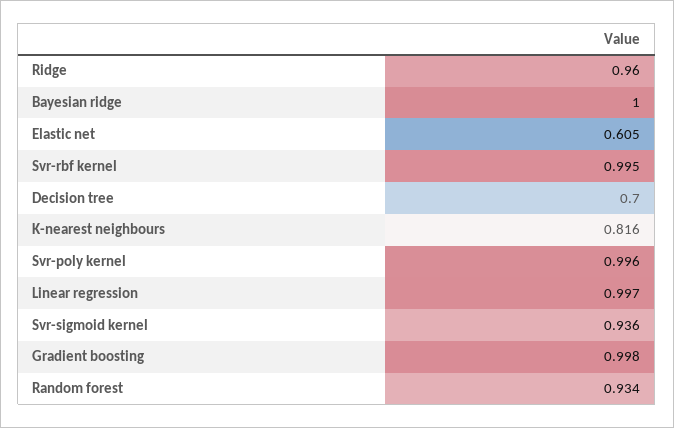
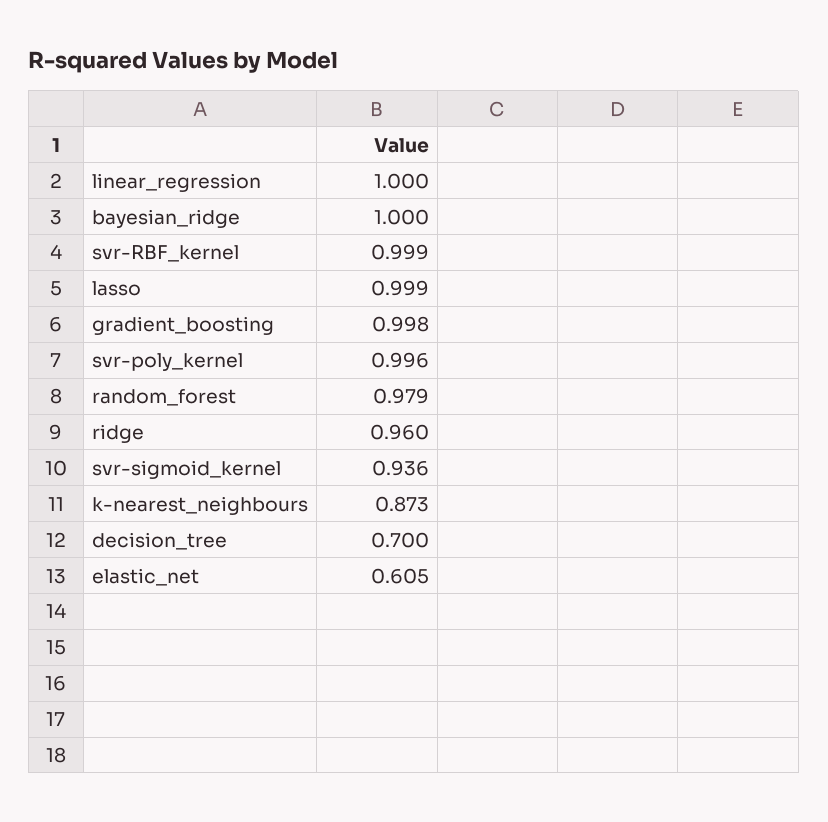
  {
    "Ridge": 0.96,
    "Bayesian ridge": 1,
    "Elastic net": 0.605,
-   "Svr-rbf kernel": 0.995,
+   "Svr-rbf kernel": 0.999,
    "Decision tree": 0.7,
-   "K-nearest neighbours": 0.816,
+   "K-nearest neighbours": 0.873,
    "Svr-poly kernel": 0.996,
-   "Linear regression": 0.997,
+   "Linear regression": 1,
    "Svr-sigmoid kernel": 0.936,
    "Gradient boosting": 0.998,
-   "Random forest": 0.934
+   "Random forest": 0.979,
+   "lasso": 0.999
  }

